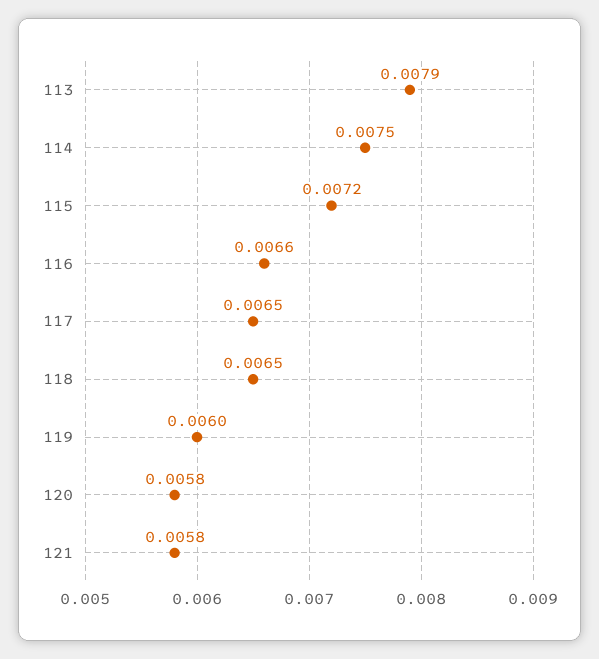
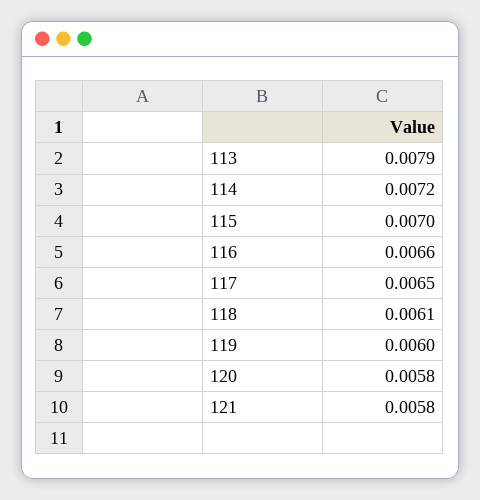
  {
    "113": 0.0079,
-   "114": 0.0075,
+   "114": 0.0072,
-   "115": 0.0072,
+   "115": 0.007,
    "116": 0.0066,
    "117": 0.0065,
-   "118": 0.0065,
+   "118": 0.0061,
    "119": 0.006,
    "120": 0.0058,
    "121": 0.0058
  }

